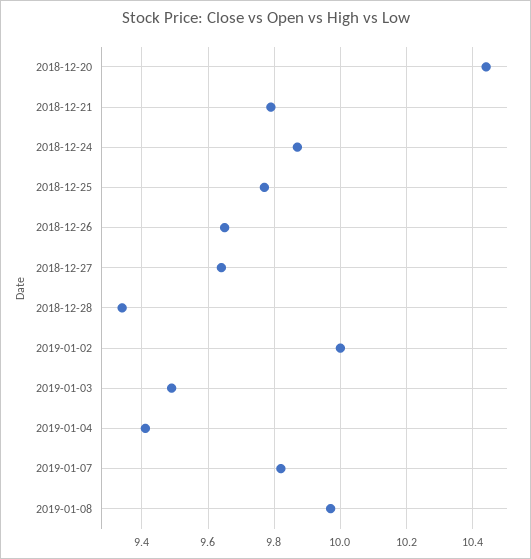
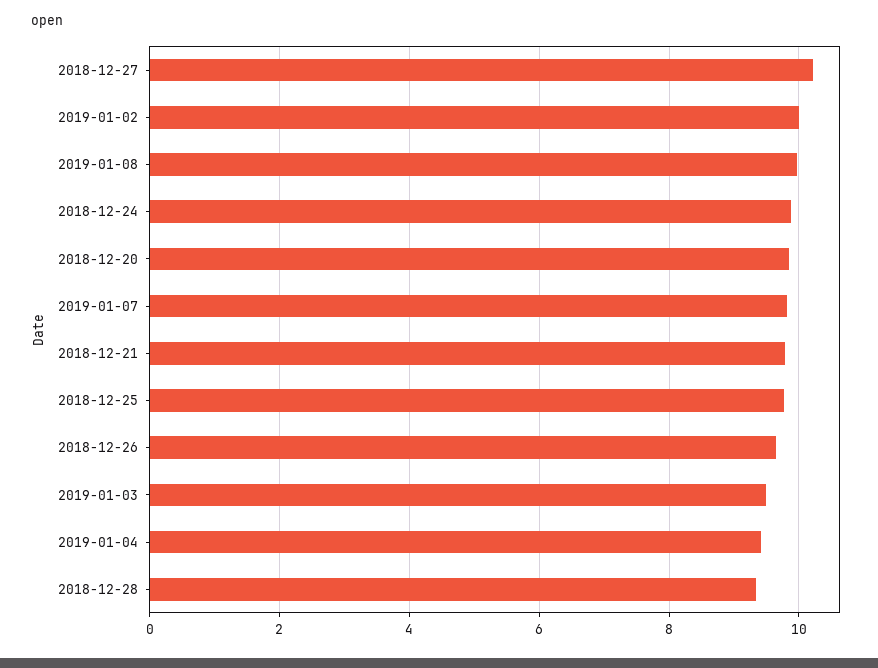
  {
-   "2018-12-20": 10.45,
+   "2018-12-20": 9.8,
    "2018-12-21": 9.8,
    "2018-12-24": 9.85,
    "2018-12-25": 9.75,
    "2018-12-26": 9.65,
-   "2018-12-27": 9.65,
+   "2018-12-27": 10.2,
    "2018-12-28": 9.35,
    "2019-01-02": 10,
    "2019-01-03": 9.5,
    "2019-01-04": 9.4,
    "2019-01-07": 9.8,
    "2019-01-08": 9.95
  }

